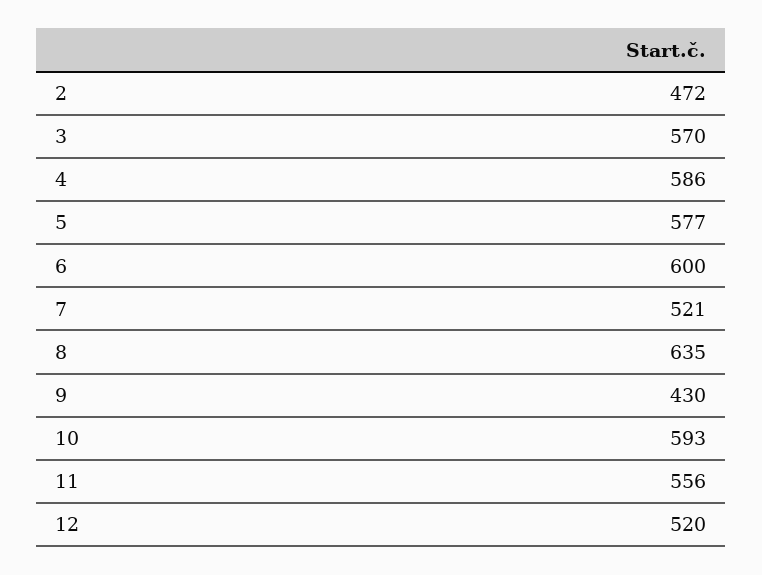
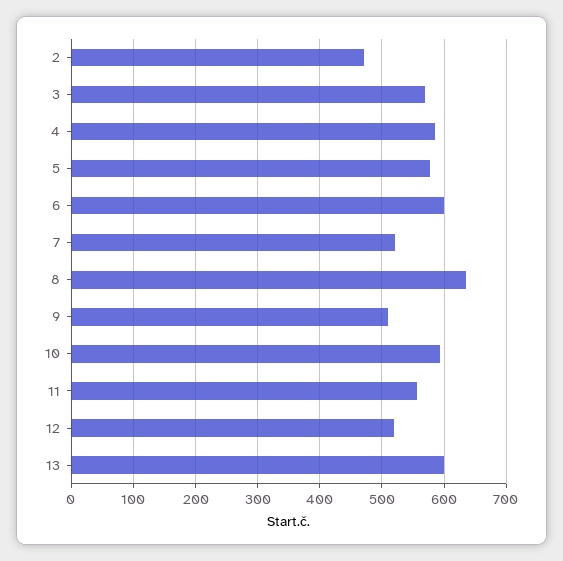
  {
    "2": 472,
    "3": 570,
    "4": 586,
    "5": 577,
    "6": 600,
    "7": 521,
    "8": 635,
-   "9": 430,
+   "9": 510,
    "10": 593,
    "11": 556,
-   "12": 520
+   "12": 520,
+   "13": 600
  }

